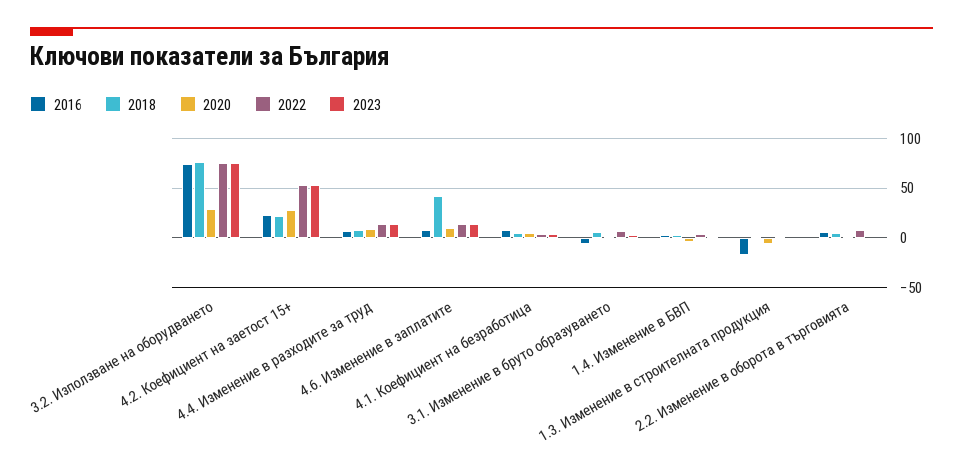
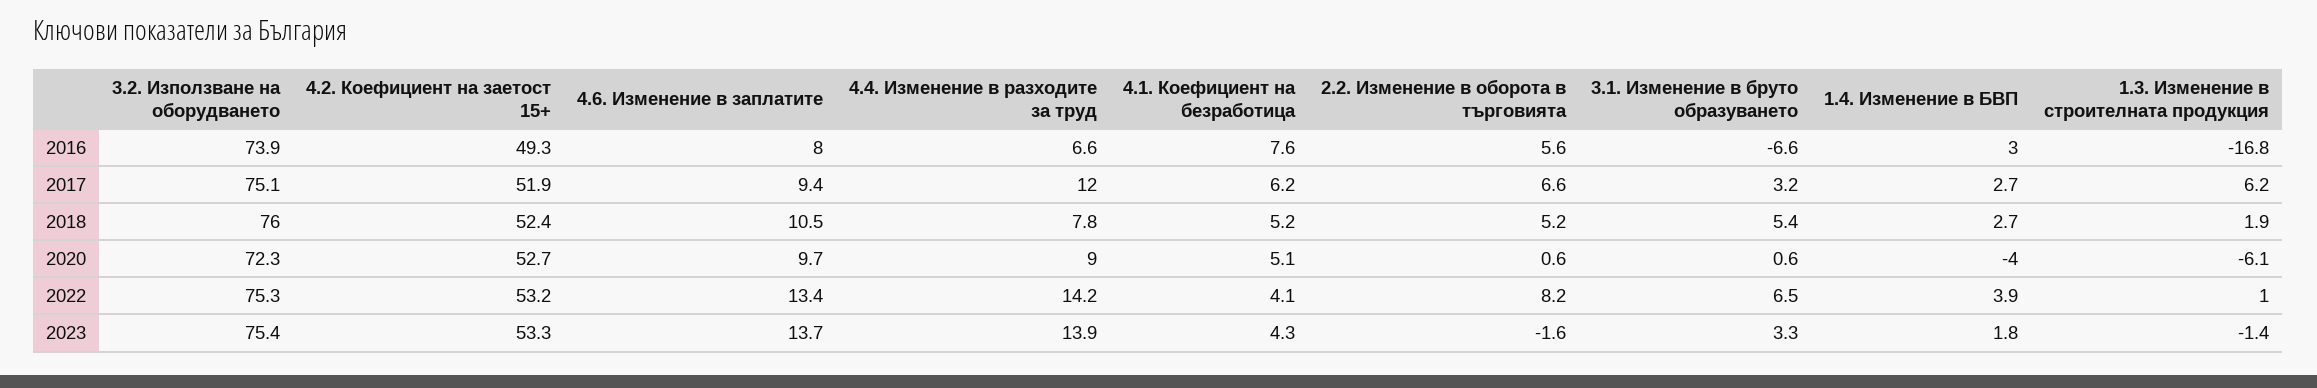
  {
    "2016": {
      "3.2. Използване на оборудването": 73.9,
-     "4.2. Коефициент на заетост 15+": 20,
+     "4.2. Коефициент на заетост 15+": 49.3,
      "4.4. Изменение в разходите за труд": 6.6,
      "4.6. Изменение в заплатите": 8,
      "4.1. Коефициент на безработица": 7.6,
      "3.1. Изменение в бруто образуването": -6.6,
      "1.4. Изменение в БВП": 3,
      "1.3. Изменение в строителната продукция": -16.8,
      "2.2. Изменение в оборота в търговията": 5.6
    },
    "2018": {
      "3.2. Използване на оборудването": 76,
-     "4.2. Коефициент на заетост 15+": 20,
+     "4.2. Коефициент на заетост 15+": 52.4,
      "4.4. Изменение в разходите за труд": 7.8,
-     "4.6. Изменение в заплатите": 40,
+     "4.6. Изменение в заплатите": 10.5,
      "4.1. Коефициент на безработица": 5.2,
      "3.1. Изменение в бруто образуването": 5.4,
      "1.4. Изменение в БВП": 2.7,
      "1.3. Изменение в строителната продукция": 1.9,
      "2.2. Изменение в оборота в търговията": 5.2
    },
    "2020": {
-     "3.2. Използване на оборудването": 30,
+     "3.2. Използване на оборудването": 72.3,
-     "4.2. Коефициент на заетост 15+": 30,
+     "4.2. Коефициент на заетост 15+": 52.7,
      "4.4. Изменение в разходите за труд": 9,
      "4.6. Изменение в заплатите": 9.7,
      "4.1. Коефициент на безработица": 5.1,
      "3.1. Изменение в бруто образуването": 0.6,
      "1.4. Изменение в БВП": -4,
      "1.3. Изменение в строителната продукция": -6.1,
      "2.2. Изменение в оборота в търговията": 0.6
    },
    "2022": {
      "3.2. Използване на оборудването": 75.3,
      "4.2. Коефициент на заетост 15+": 53.2,
      "4.4. Изменение в разходите за труд": 14.2,
      "4.6. Изменение в заплатите": 13.4,
      "4.1. Коефициент на безработица": 4.1,
      "3.1. Изменение в бруто образуването": 6.5,
      "1.4. Изменение в БВП": 3.9,
      "1.3. Изменение в строителната продукция": 1,
      "2.2. Изменение в оборота в търговията": 8.2
    },
    "2023": {
      "3.2. Използване на оборудването": 75.4,
      "4.2. Коефициент на заетост 15+": 53.3,
      "4.4. Изменение в разходите за труд": 13.9,
      "4.6. Изменение в заплатите": 13.7,
      "4.1. Коефициент на безработица": 4.3,
      "3.1. Изменение в бруто образуването": 3.3,
      "1.4. Изменение в БВП": 1.8,
      "1.3. Изменение в строителната продукция": -1.4,
      "2.2. Изменение в оборота в търговията": -1.6
-   }
+   },
+   "2017": {
+     "3.2. Използване на оборудването": 75.1,
+     "4.2. Коефициент на заетост 15+": 51.9,
+     "4.6. Изменение в заплатите": 9.4,
+     "4.4. Изменение в разходите за труд": 12,
+     "4.1. Коефициент на безработица": 6.2,
+     "2.2. Изменение в оборота в търговията": 6.6,
+     "3.1. Изменение в бруто образуването": 3.2,
+     "1.4. Изменение в БВП": 2.7,
+     "1.3. Изменение в строителната продукция": 6.2
+   }
  }

